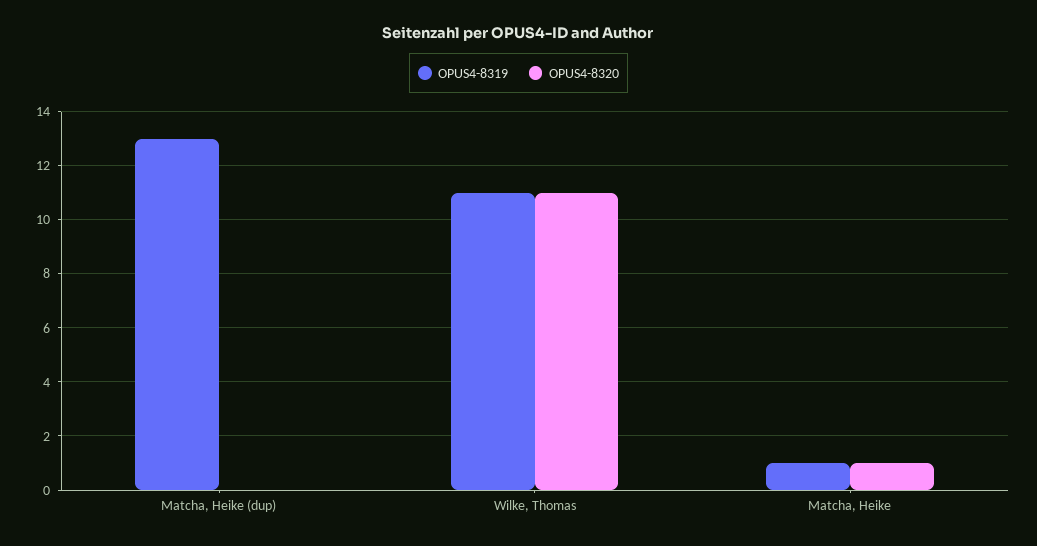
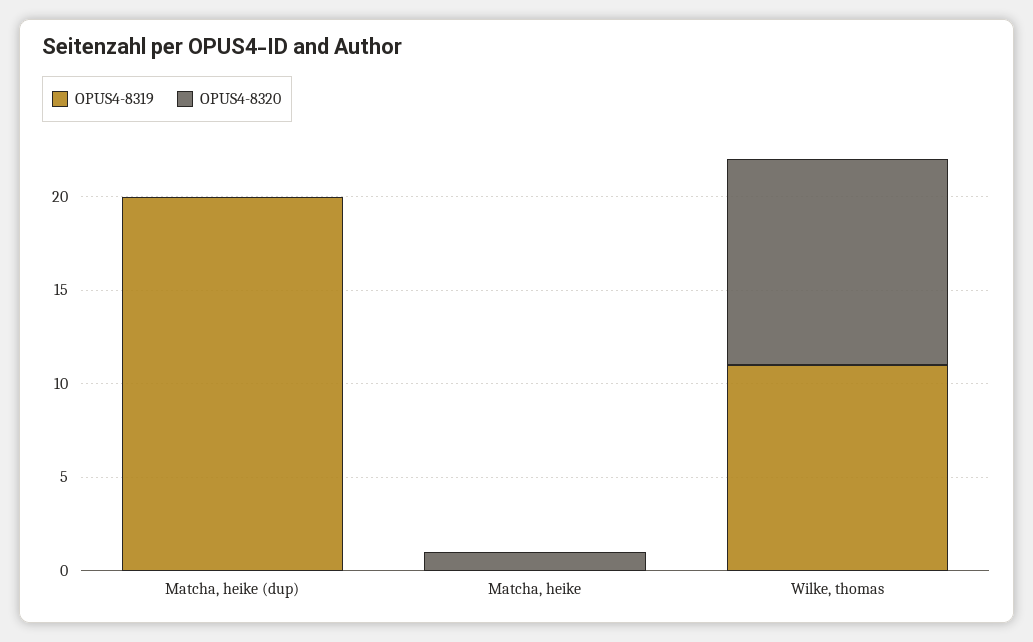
  {
    "OPUS4-8319": {
-     "Matcha, Heike (dup)": 13,
+     "Matcha, Heike (dup)": 20,
      "Wilke, Thomas": 11,
-     "Matcha, Heike": 1
+     "Matcha, Heike": 0
    },
    "OPUS4-8320": {
      "Matcha, Heike (dup)": 0,
      "Wilke, Thomas": 11,
      "Matcha, Heike": 1
    }
  }

